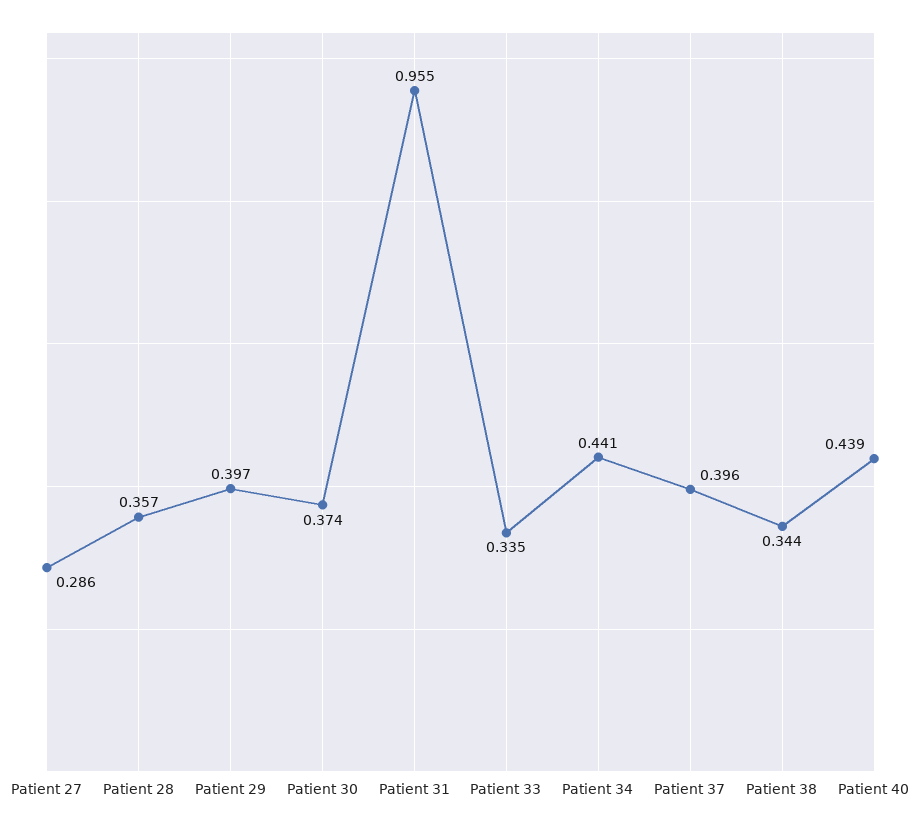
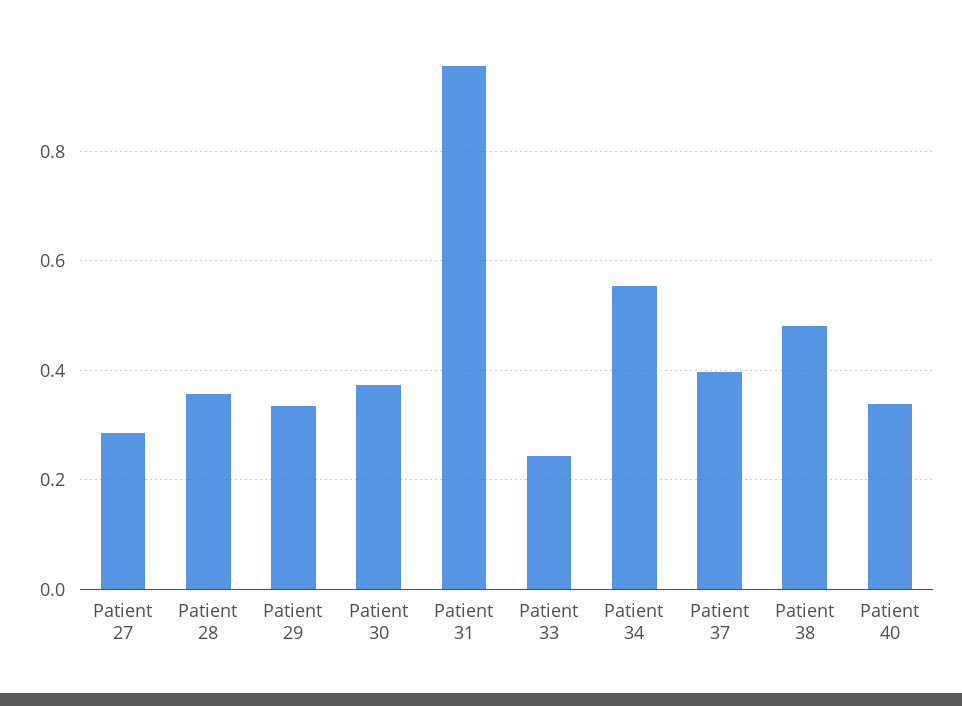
  {
    "Patient 27": 0.286,
    "Patient 28": 0.357,
-   "Patient 29": 0.397,
+   "Patient 29": 0.34,
    "Patient 30": 0.374,
    "Patient 31": 0.955,
-   "Patient 33": 0.335,
+   "Patient 33": 0.24,
-   "Patient 34": 0.441,
+   "Patient 34": 0.56,
    "Patient 37": 0.396,
-   "Patient 38": 0.344,
+   "Patient 38": 0.48,
-   "Patient 40": 0.439
+   "Patient 40": 0.34
  }

